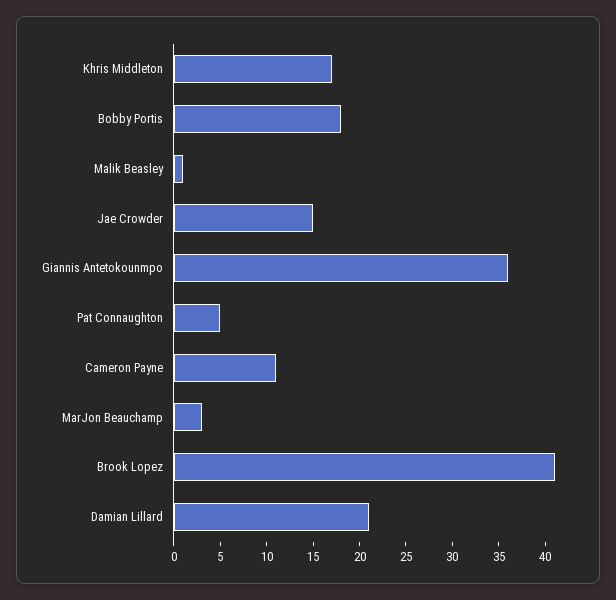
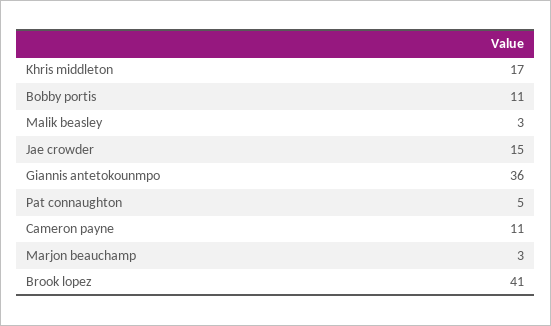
  {
    "Khris Middleton": 17,
-   "Bobby Portis": 18,
+   "Bobby Portis": 11,
-   "Malik Beasley": 1,
+   "Malik Beasley": 3,
    "Jae Crowder": 15,
    "Giannis Antetokounmpo": 36,
    "Pat Connaughton": 5,
    "Cameron Payne": 11,
    "MarJon Beauchamp": 3,
-   "Brook Lopez": 41,
+   "Brook Lopez": 41
-   "Damian Lillard": 21
  }

